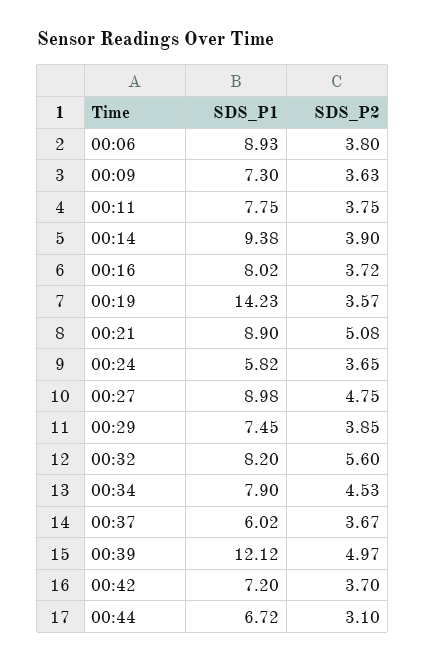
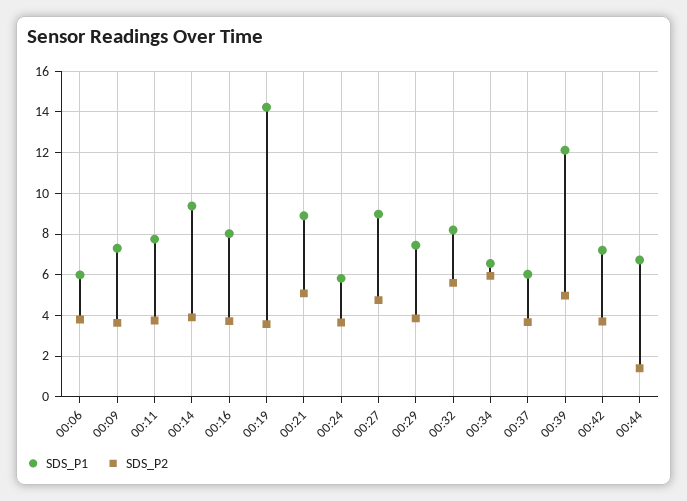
  {
    "SDS_P1": {
-     "00:06": 8.93,
+     "00:06": 6,
      "00:09": 7.3,
      "00:11": 7.75,
      "00:14": 9.38,
      "00:16": 8.02,
      "00:19": 14.23,
      "00:21": 8.9,
      "00:24": 5.82,
      "00:27": 8.98,
      "00:29": 7.45,
      "00:32": 8.2,
-     "00:34": 7.9,
+     "00:34": 6.5,
      "00:37": 6.02,
      "00:39": 12.12,
      "00:42": 7.2,
      "00:44": 6.72
    },
    "SDS_P2": {
      "00:06": 3.8,
      "00:09": 3.63,
      "00:11": 3.75,
      "00:14": 3.9,
      "00:16": 3.72,
      "00:19": 3.57,
      "00:21": 5.08,
      "00:24": 3.65,
      "00:27": 4.75,
      "00:29": 3.85,
      "00:32": 5.6,
-     "00:34": 4.53,
+     "00:34": 6,
      "00:37": 3.67,
      "00:39": 4.97,
      "00:42": 3.7,
-     "00:44": 3.1
+     "00:44": 1.5
    }
  }

